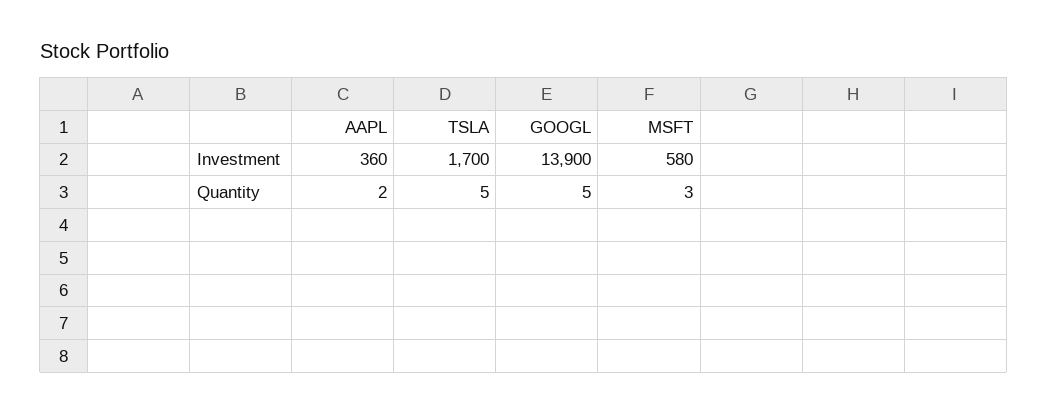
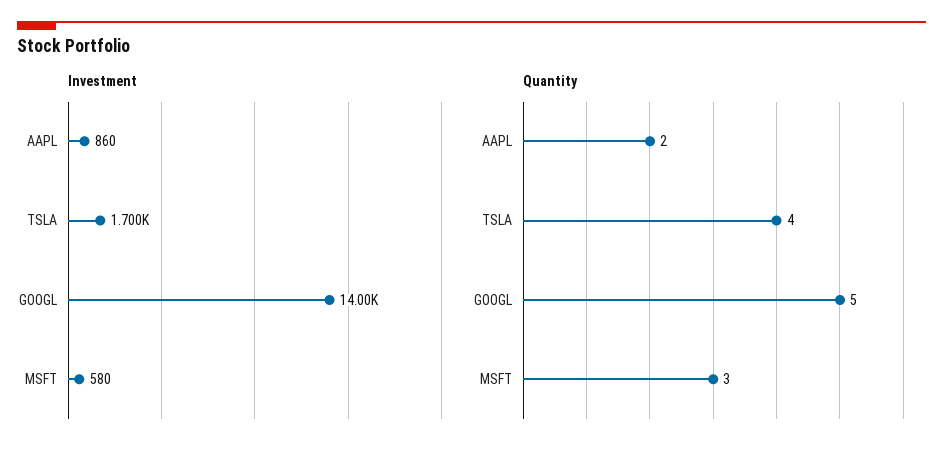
  {
    "Investment": {
-     "AAPL": 360,
+     "AAPL": 860,
      "TSLA": 1700,
-     "GOOGL": 13900,
+     "GOOGL": 14000,
      "MSFT": 580
    },
    "Quantity": {
      "AAPL": 2,
-     "TSLA": 5,
+     "TSLA": 4,
      "GOOGL": 5,
      "MSFT": 3
    }
  }

